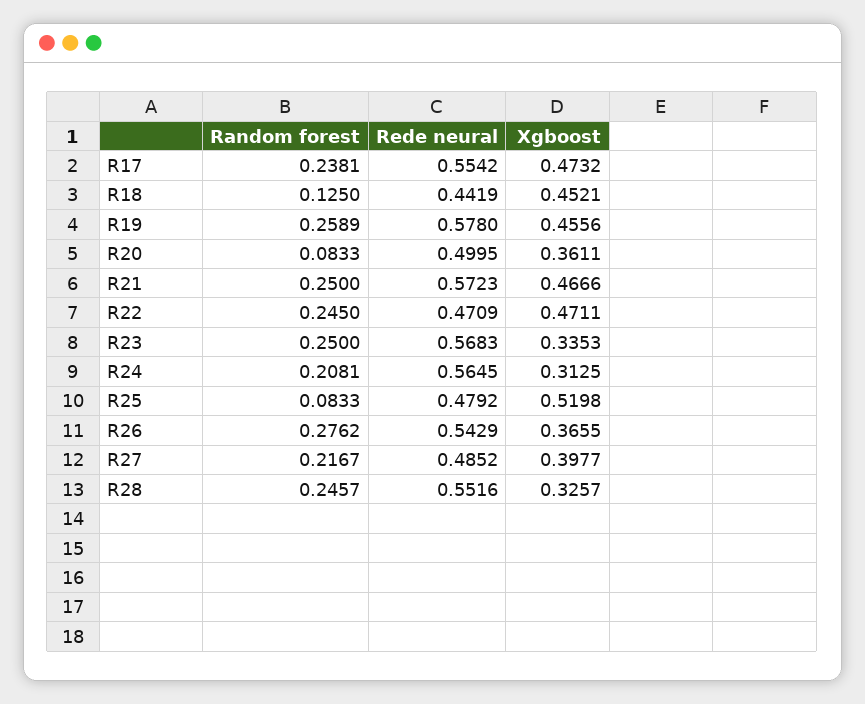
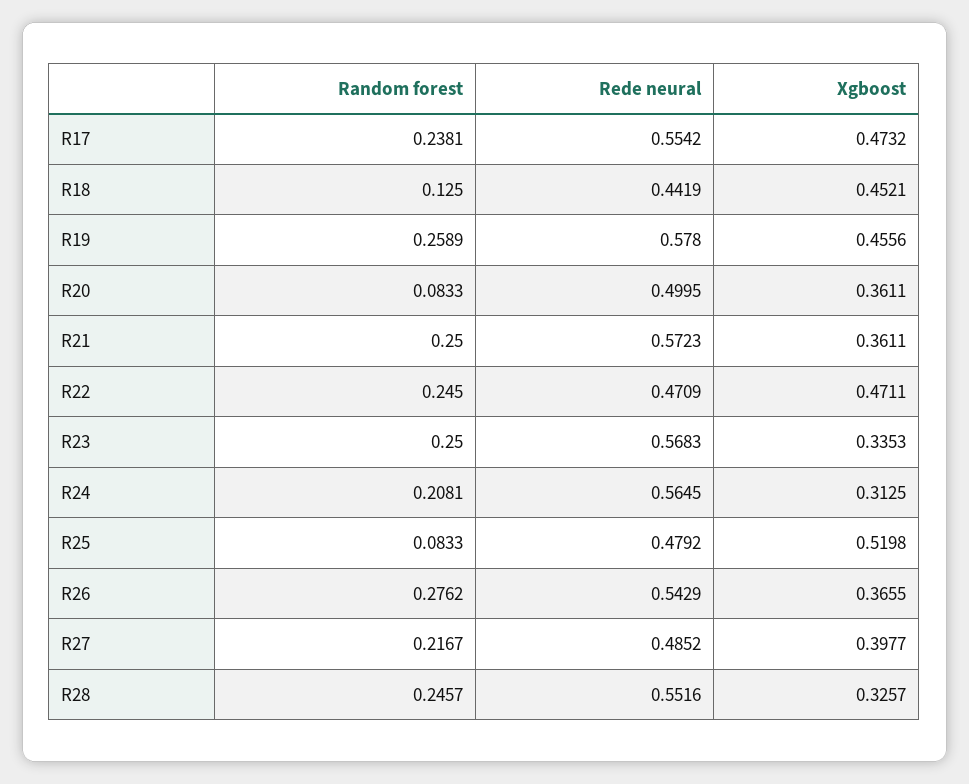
  {
    "Random forest": {
      "R17": 0.2381,
      "R18": 0.125,
      "R19": 0.2589,
      "R20": 0.0833,
      "R21": 0.25,
      "R22": 0.245,
      "R23": 0.25,
      "R24": 0.2081,
      "R25": 0.0833,
      "R26": 0.2762,
      "R27": 0.2167,
      "R28": 0.2457
    },
    "Rede neural": {
      "R17": 0.5542,
      "R18": 0.4419,
      "R19": 0.578,
      "R20": 0.4995,
      "R21": 0.5723,
      "R22": 0.4709,
      "R23": 0.5683,
      "R24": 0.5645,
      "R25": 0.4792,
      "R26": 0.5429,
      "R27": 0.4852,
      "R28": 0.5516
    },
    "Xgboost": {
      "R17": 0.4732,
      "R18": 0.4521,
      "R19": 0.4556,
      "R20": 0.3611,
-     "R21": 0.4666,
+     "R21": 0.3611,
      "R22": 0.4711,
      "R23": 0.3353,
      "R24": 0.3125,
      "R25": 0.5198,
      "R26": 0.3655,
      "R27": 0.3977,
      "R28": 0.3257
    }
  }

